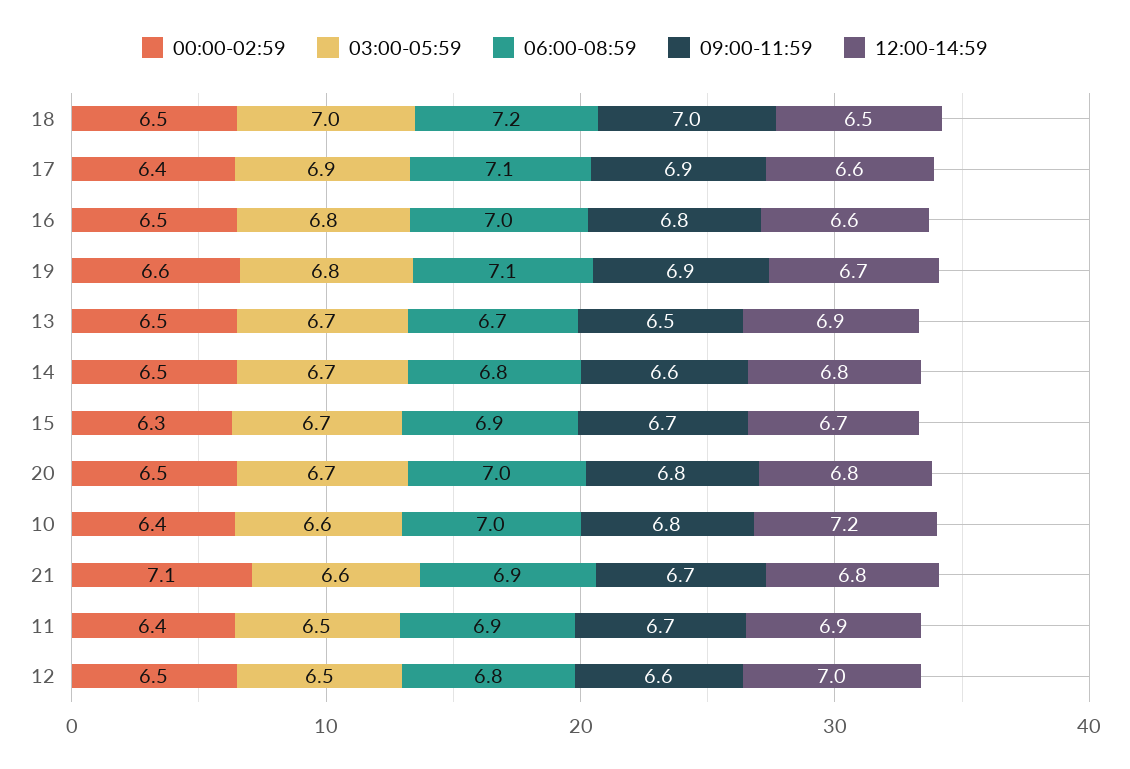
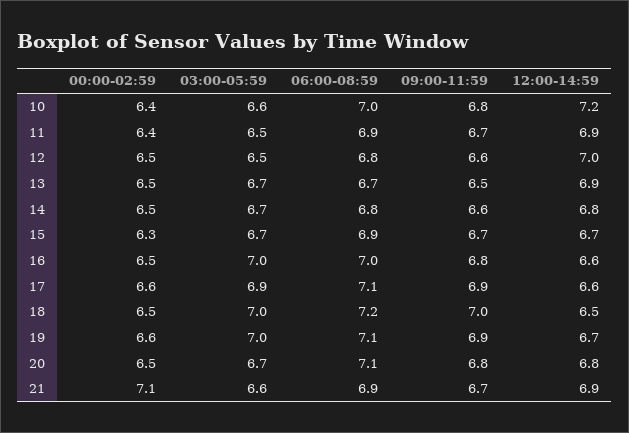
  {
    "00:00-02:59": {
      "18": 6.5,
-     "17": 6.4,
+     "17": 6.6,
      "16": 6.5,
      "19": 6.6,
      "13": 6.5,
      "14": 6.5,
      "15": 6.3,
      "20": 6.5,
      "10": 6.4,
      "21": 7.1,
      "11": 6.4,
      "12": 6.5
    },
    "03:00-05:59": {
      "18": 7,
      "17": 6.9,
-     "16": 6.8,
+     "16": 7,
-     "19": 6.8,
+     "19": 7,
      "13": 6.7,
      "14": 6.7,
      "15": 6.7,
      "20": 6.7,
      "10": 6.6,
      "21": 6.6,
      "11": 6.5,
      "12": 6.5
    },
    "06:00-08:59": {
      "18": 7.2,
      "17": 7.1,
      "16": 7,
      "19": 7.1,
      "13": 6.7,
      "14": 6.8,
      "15": 6.9,
-     "20": 7,
+     "20": 7.1,
      "10": 7,
      "21": 6.9,
      "11": 6.9,
      "12": 6.8
    },
    "09:00-11:59": {
      "18": 7,
      "17": 6.9,
      "16": 6.8,
      "19": 6.9,
      "13": 6.5,
      "14": 6.6,
      "15": 6.7,
      "20": 6.8,
      "10": 6.8,
      "21": 6.7,
      "11": 6.7,
      "12": 6.6
    },
    "12:00-14:59": {
      "18": 6.5,
      "17": 6.6,
      "16": 6.6,
      "19": 6.7,
      "13": 6.9,
      "14": 6.8,
      "15": 6.7,
      "20": 6.8,
      "10": 7.2,
-     "21": 6.8,
+     "21": 6.9,
      "11": 6.9,
      "12": 7
    }
  }

